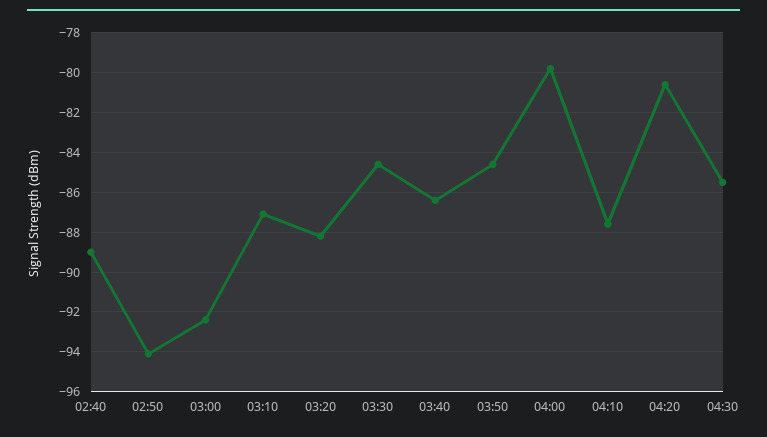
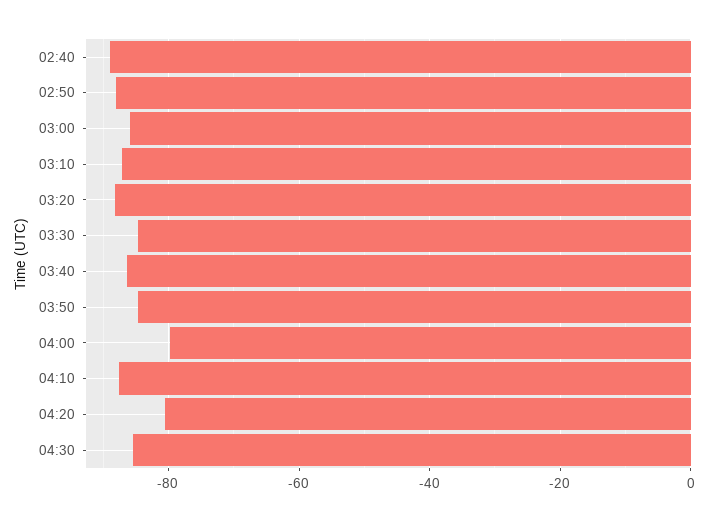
  {
    "02:40": -89,
-   "02:50": -94,
+   "02:50": -88,
-   "03:00": -92.5,
+   "03:00": -86,
    "03:10": -87,
    "03:20": -88,
    "03:30": -84.5,
    "03:40": -86.5,
    "03:50": -84.5,
    "04:00": -80,
    "04:10": -87.5,
    "04:20": -80.5,
    "04:30": -85.5
  }

